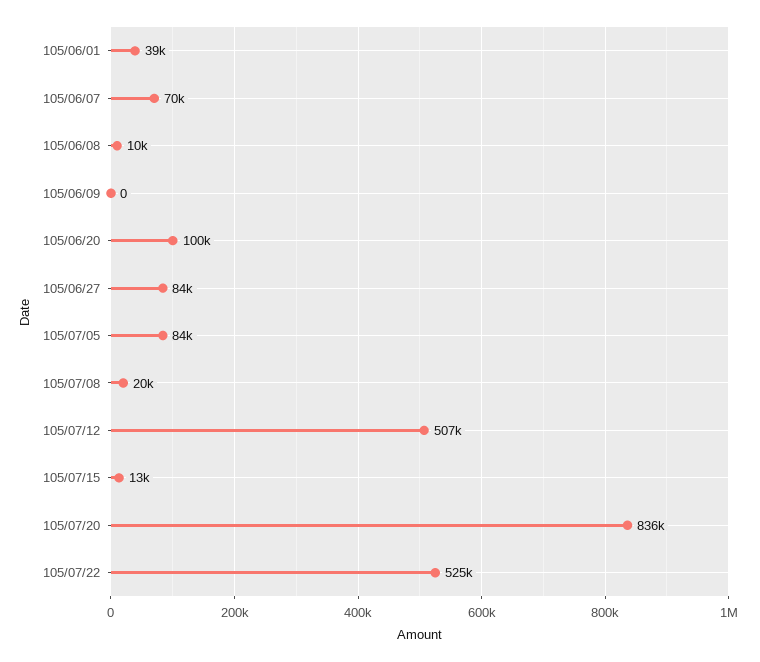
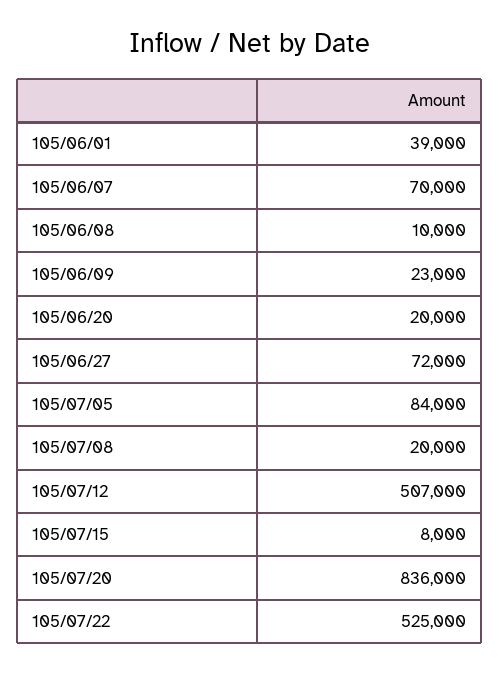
  {
    "105/06/01": 39000,
    "105/06/07": 70000,
    "105/06/08": 10000,
-   "105/06/09": 0,
+   "105/06/09": 23000,
-   "105/06/20": 100000,
+   "105/06/20": 20000,
-   "105/06/27": 84000,
+   "105/06/27": 72000,
    "105/07/05": 84000,
    "105/07/08": 20000,
    "105/07/12": 507000,
-   "105/07/15": 13000,
+   "105/07/15": 8000,
    "105/07/20": 836000,
    "105/07/22": 525000
  }

